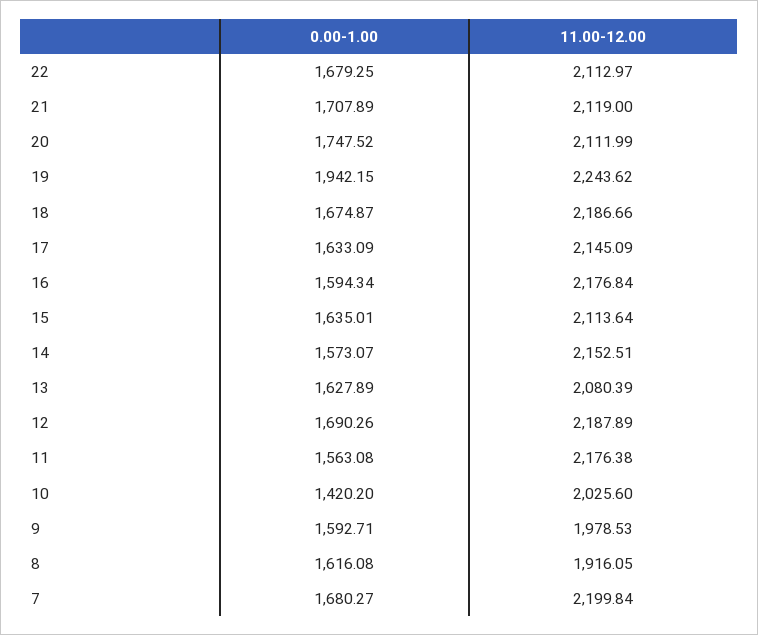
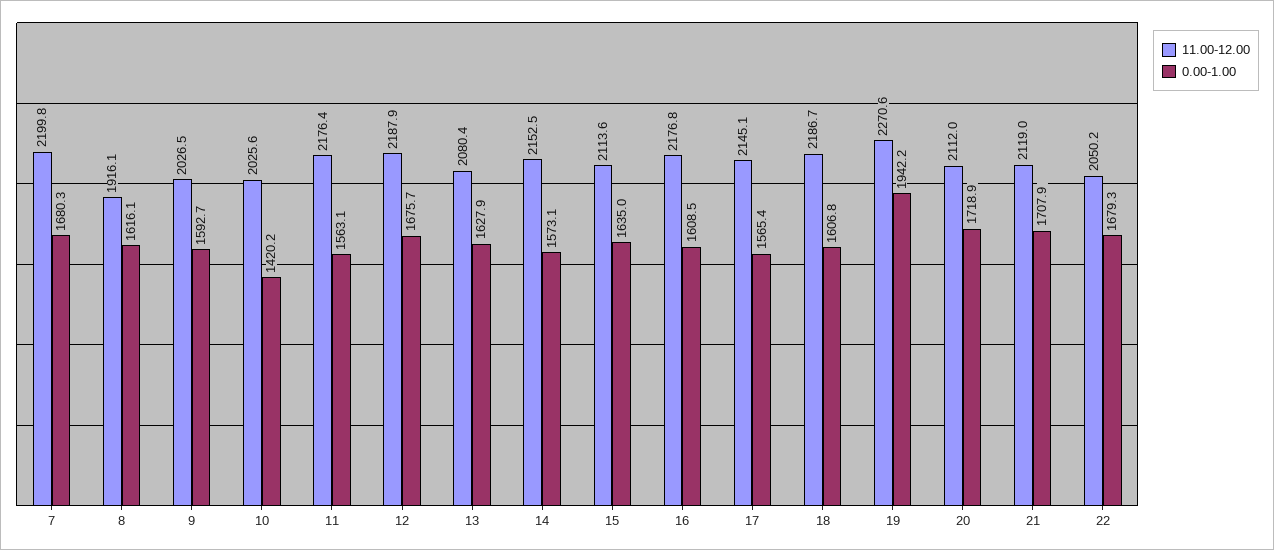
  {
    "0.00-1.00": {
      "22": 1679.25,
      "21": 1707.89,
-     "20": 1747.52,
+     "20": 1718.9,
      "19": 1942.15,
-     "18": 1674.87,
+     "18": 1606.8,
-     "17": 1633.09,
+     "17": 1565.4,
-     "16": 1594.34,
+     "16": 1608.5,
      "15": 1635.01,
      "14": 1573.07,
      "13": 1627.89,
-     "12": 1690.26,
+     "12": 1675.7,
      "11": 1563.08,
      "10": 1420.2,
      "9": 1592.71,
      "8": 1616.08,
      "7": 1680.27
    },
    "11.00-12.00": {
-     "22": 2112.97,
+     "22": 2050.2,
      "21": 2119,
      "20": 2111.99,
-     "19": 2243.62,
+     "19": 2270.6,
      "18": 2186.66,
      "17": 2145.09,
      "16": 2176.84,
      "15": 2113.64,
      "14": 2152.51,
      "13": 2080.39,
      "12": 2187.89,
      "11": 2176.38,
      "10": 2025.6,
-     "9": 1978.53,
+     "9": 2026.5,
      "8": 1916.05,
      "7": 2199.84
    }
  }

